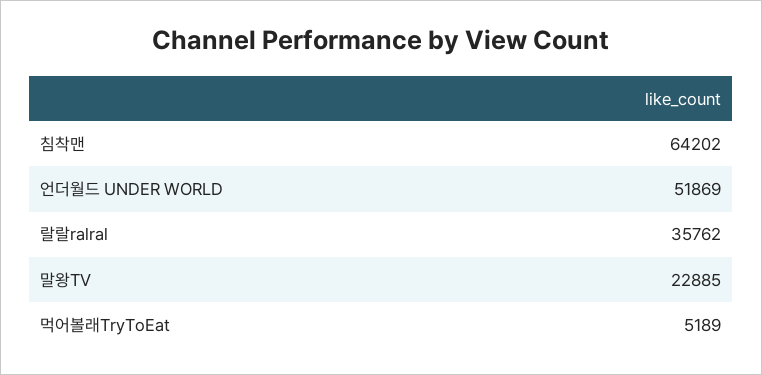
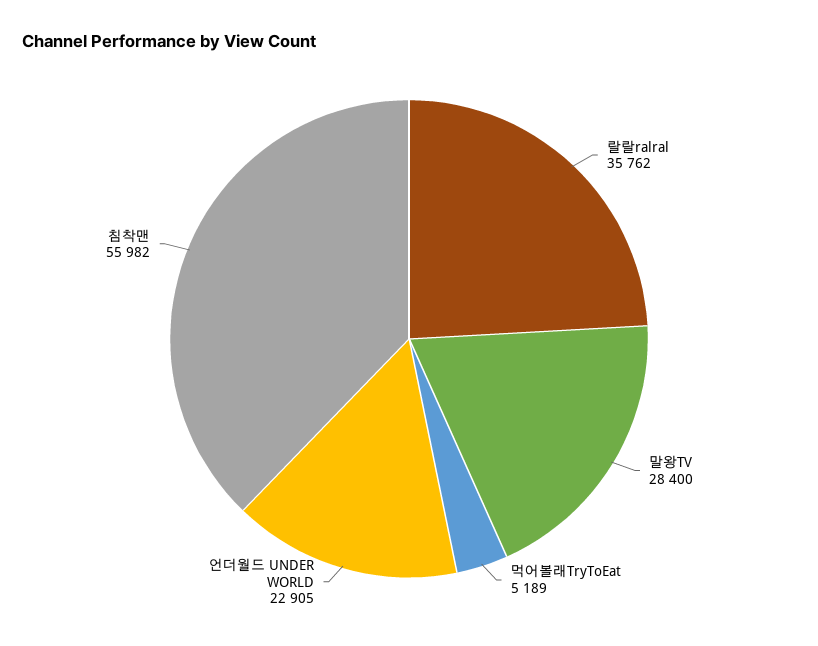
  {
-   "침착맨": 64202,
+   "침착맨": 55982,
-   "언더월드 UNDER WORLD": 51869,
+   "언더월드 UNDER WORLD": 22905,
    "랄랄ralral": 35762,
-   "말왕TV": 22885,
+   "말왕TV": 28400,
    "먹어볼래TryToEat": 5189
  }

